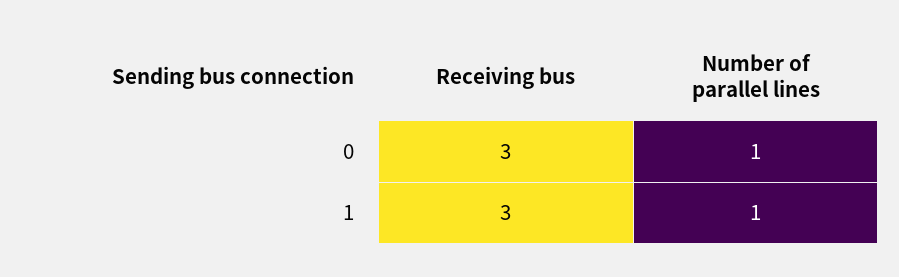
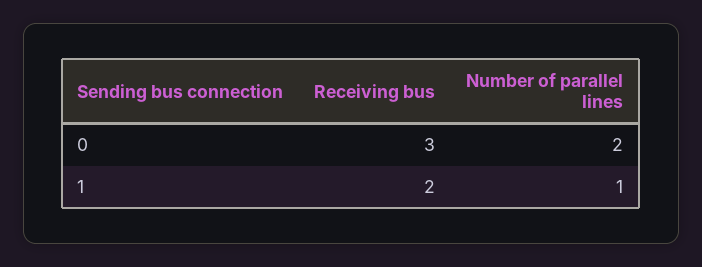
  {
    "Receiving bus": {
      "0": 3,
-     "1": 3
+     "1": 2
    },
    "Number of parallel lines": {
-     "0": 1,
+     "0": 2,
      "1": 1
    }
  }

